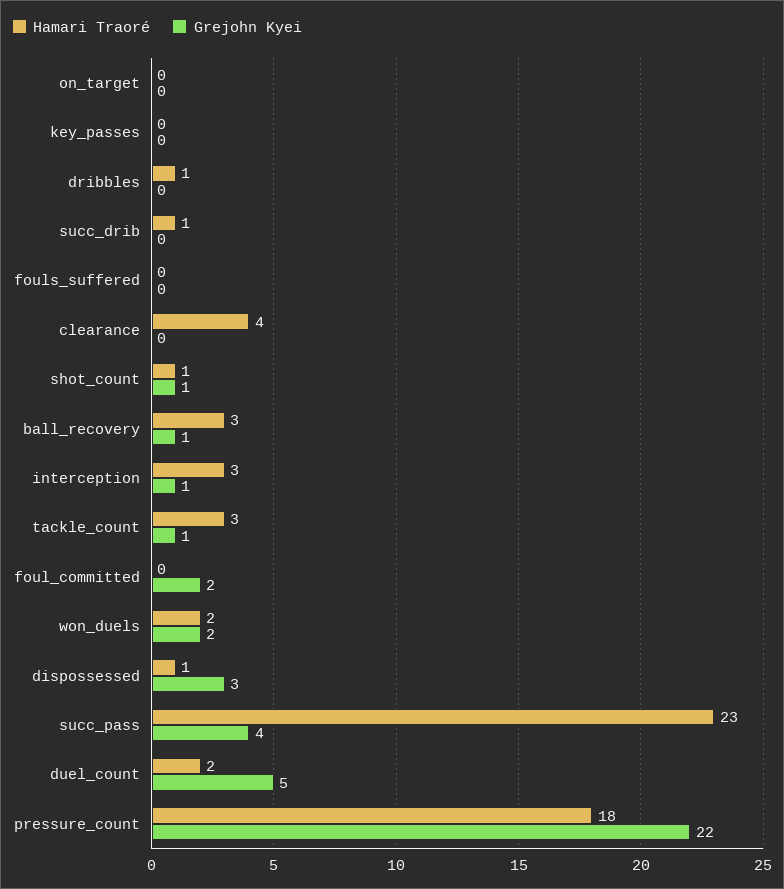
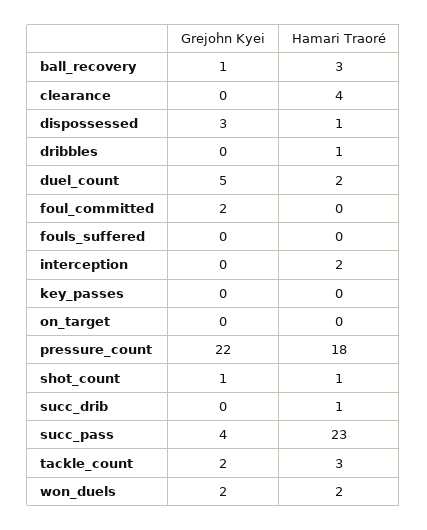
  {
    "Hamari Traoré": {
      "on_target": 0,
      "key_passes": 0,
      "dribbles": 1,
      "succ_drib": 1,
      "fouls_suffered": 0,
      "clearance": 4,
      "shot_count": 1,
      "ball_recovery": 3,
-     "interception": 3,
+     "interception": 2,
      "tackle_count": 3,
      "foul_committed": 0,
      "won_duels": 2,
      "dispossessed": 1,
      "succ_pass": 23,
      "duel_count": 2,
      "pressure_count": 18
    },
    "Grejohn Kyei": {
      "on_target": 0,
      "key_passes": 0,
      "dribbles": 0,
      "succ_drib": 0,
      "fouls_suffered": 0,
      "clearance": 0,
      "shot_count": 1,
      "ball_recovery": 1,
-     "interception": 1,
+     "interception": 0,
-     "tackle_count": 1,
+     "tackle_count": 2,
      "foul_committed": 2,
      "won_duels": 2,
      "dispossessed": 3,
      "succ_pass": 4,
      "duel_count": 5,
      "pressure_count": 22
    }
  }

